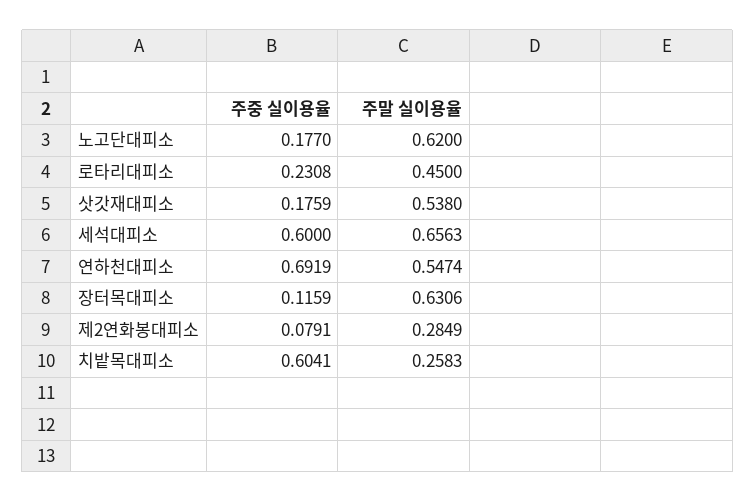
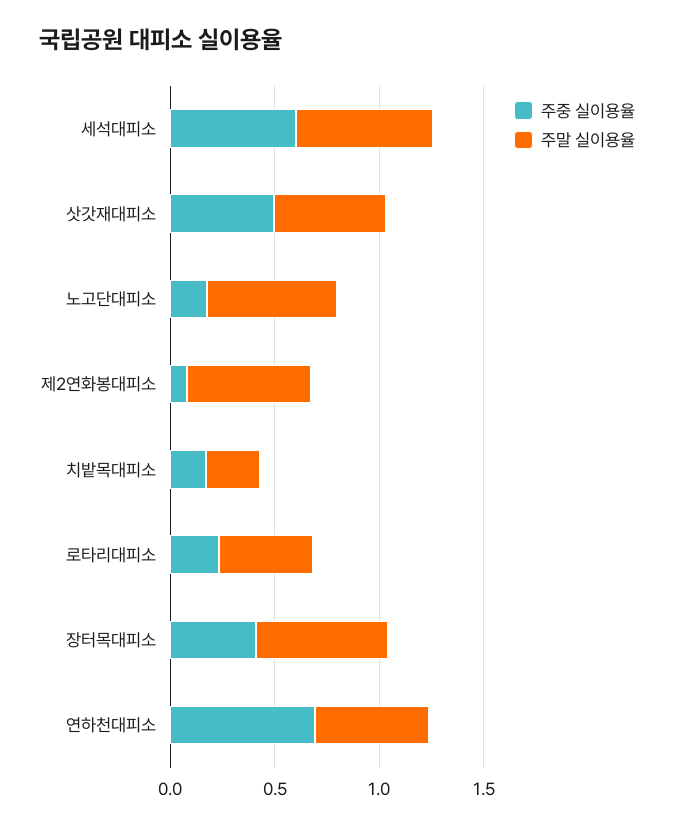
  {
    "주중 실이용율": {
      "노고단대피소": 0.177,
      "로타리대피소": 0.2308,
-     "삿갓재대피소": 0.1759,
+     "삿갓재대피소": 0.5,
      "세석대피소": 0.6,
      "연하천대피소": 0.6919,
-     "장터목대피소": 0.1159,
+     "장터목대피소": 0.4,
      "제2연화봉대피소": 0.0791,
-     "치밭목대피소": 0.6041
+     "치밭목대피소": 0.2
    },
    "주말 실이용율": {
      "노고단대피소": 0.62,
      "로타리대피소": 0.45,
      "삿갓재대피소": 0.538,
      "세석대피소": 0.6563,
      "연하천대피소": 0.5474,
      "장터목대피소": 0.6306,
-     "제2연화봉대피소": 0.2849,
+     "제2연화봉대피소": 0.6,
      "치밭목대피소": 0.2583
    }
  }

